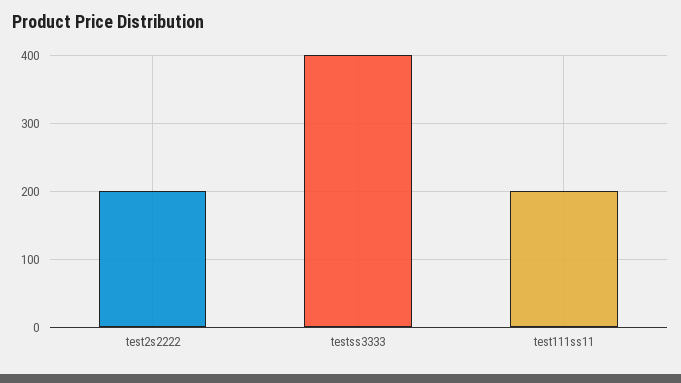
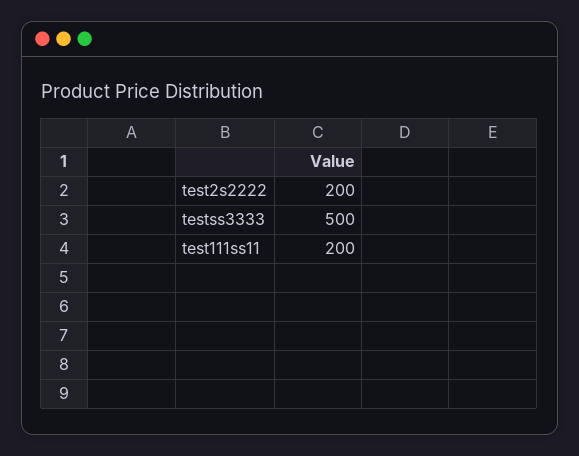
  {
    "test2s2222": 200,
-   "testss3333": 400,
+   "testss3333": 500,
    "test111ss11": 200
  }

